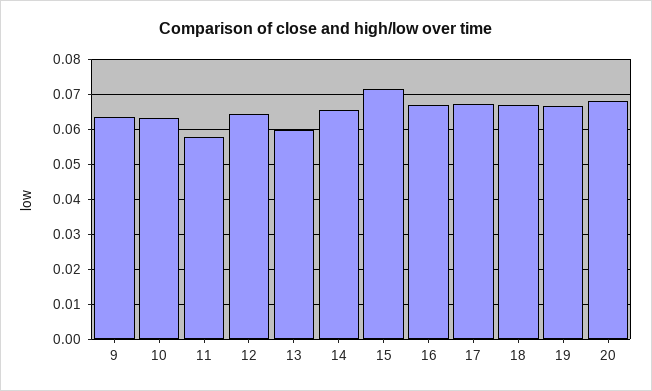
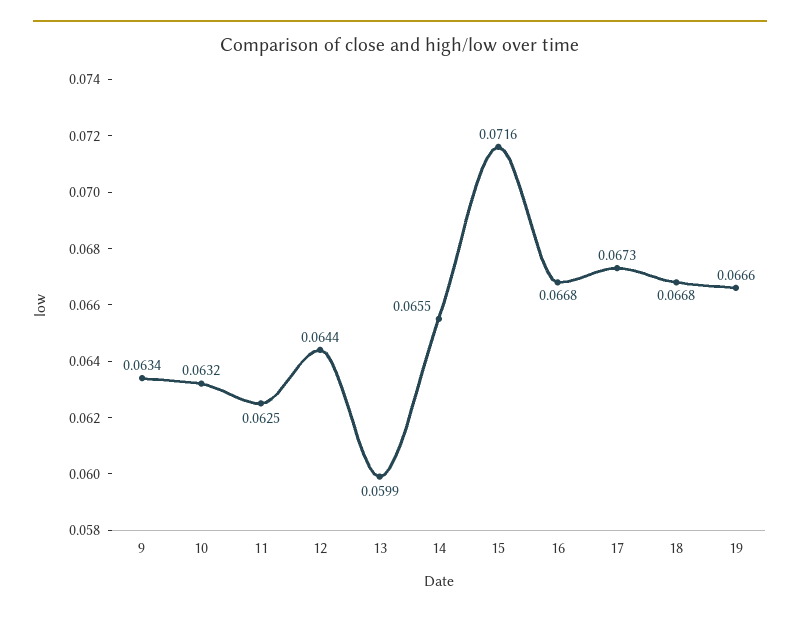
  {
    "9": 0.0634,
    "10": 0.0632,
-   "11": 0.058,
+   "11": 0.0625,
    "12": 0.0644,
    "13": 0.0599,
    "14": 0.0655,
    "15": 0.0716,
    "16": 0.0668,
    "17": 0.0673,
    "18": 0.0668,
-   "19": 0.0666,
+   "19": 0.0666
-   "20": 0.068
  }

